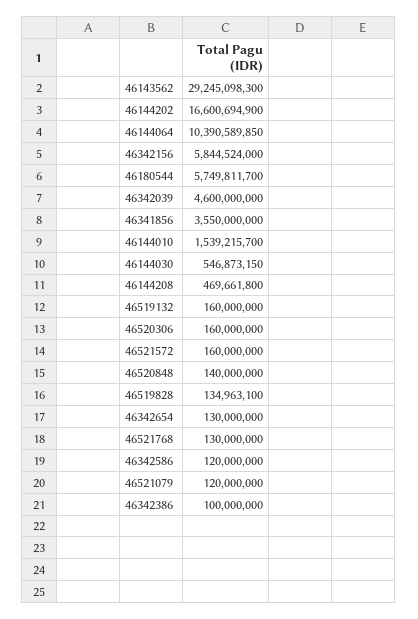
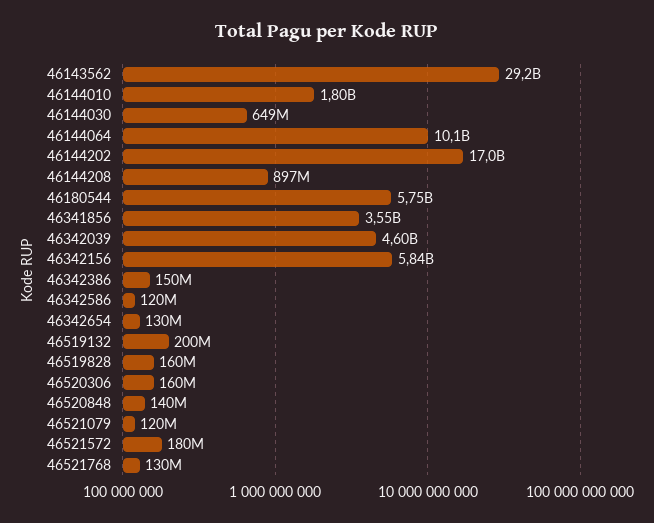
  {
    "46143562": 29245098300,
-   "46144202": 16600694900,
+   "46144202": 17000000000,
-   "46144064": 10390589850,
+   "46144064": 10100000000,
    "46342156": 5844524000,
    "46180544": 5749811700,
    "46342039": 4600000000,
    "46341856": 3550000000,
-   "46144010": 1539215700,
+   "46144010": 1800000000,
-   "46144030": 546873150,
+   "46144030": 649000000,
-   "46144208": 469661800,
+   "46144208": 897000000,
-   "46519132": 160000000,
+   "46519132": 200000000,
    "46520306": 160000000,
-   "46521572": 160000000,
+   "46521572": 180000000,
    "46520848": 140000000,
-   "46519828": 134963100,
+   "46519828": 160000000,
    "46342654": 130000000,
    "46521768": 130000000,
    "46342586": 120000000,
    "46521079": 120000000,
-   "46342386": 100000000
+   "46342386": 150000000
  }

